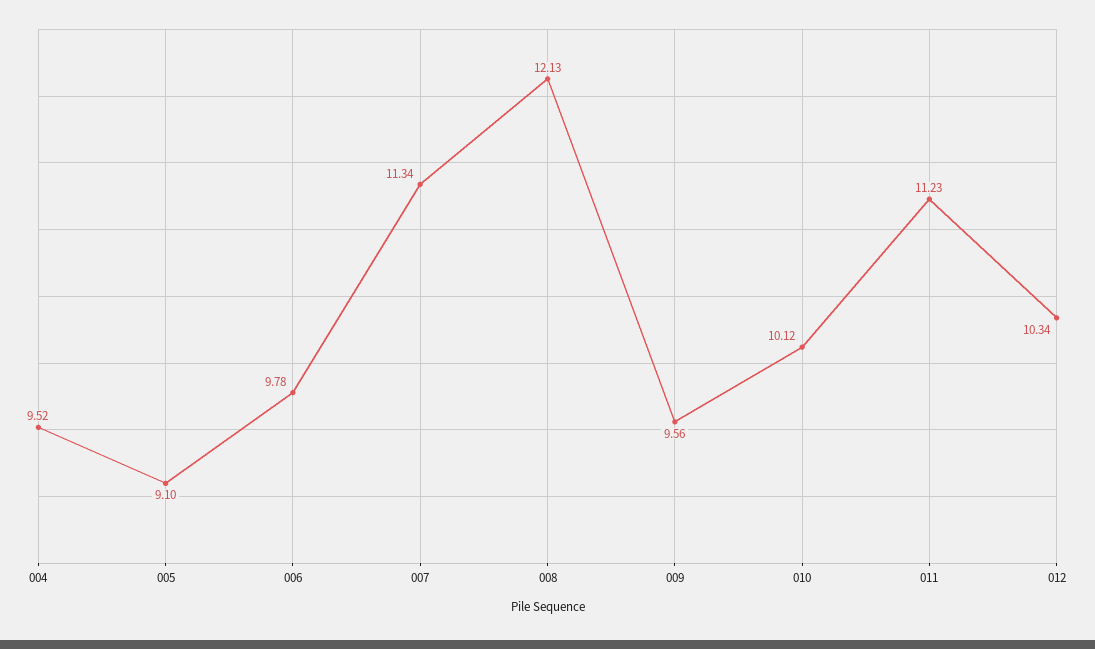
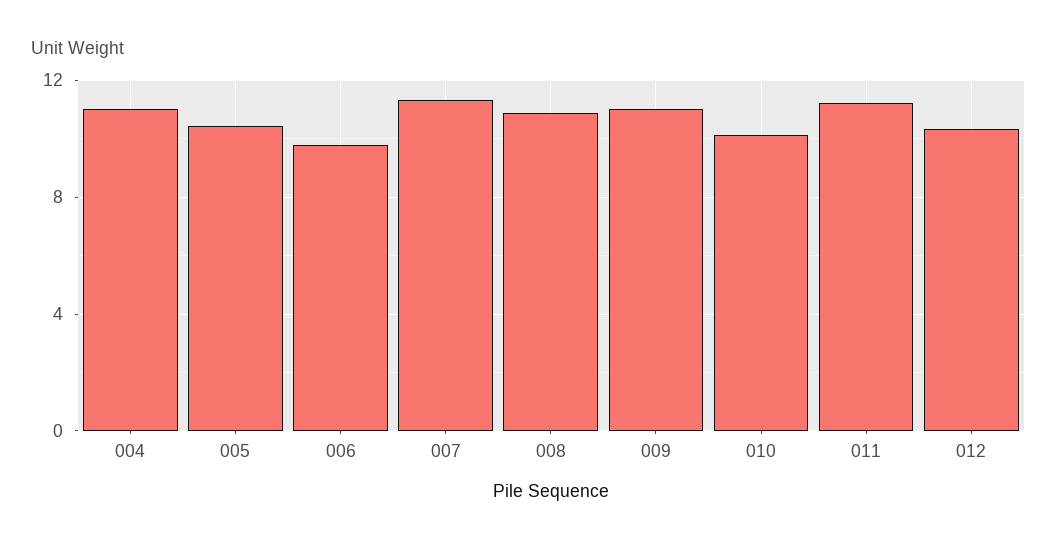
  {
-   "004": 9.52,
+   "004": 11,
-   "005": 9.1,
+   "005": 10.5,
    "006": 9.78,
    "007": 11.34,
-   "008": 12.13,
+   "008": 11,
-   "009": 9.56,
+   "009": 11,
    "010": 10.12,
    "011": 11.23,
    "012": 10.34
  }

